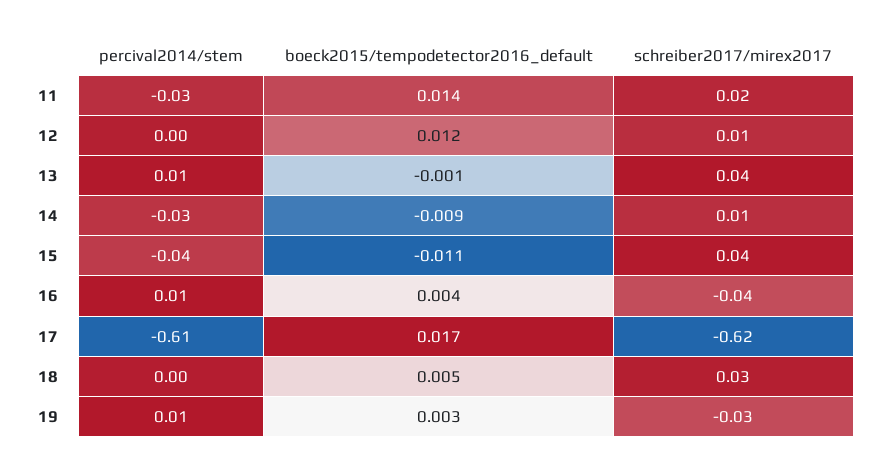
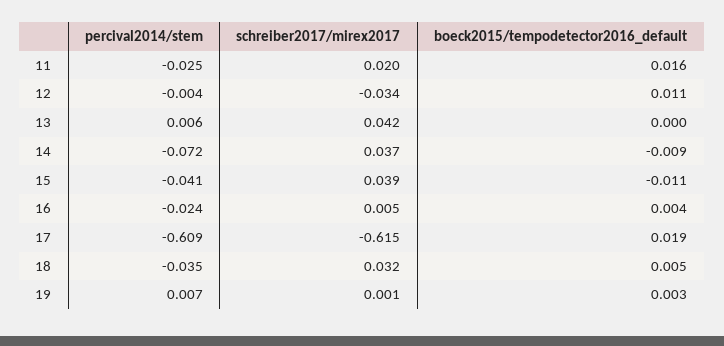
  {
    "percival2014/stem": {
      "11": -0.025,
      "12": -0.004,
      "13": 0.006,
-     "14": -0.03,
+     "14": -0.072,
      "15": -0.041,
-     "16": 0.01,
+     "16": -0.024,
      "17": -0.609,
-     "18": 0,
+     "18": -0.035,
      "19": 0.007
    },
    "boeck2015/tempodetector2016_default": {
-     "11": 0.014,
+     "11": 0.016,
-     "12": 0.012,
+     "12": 0.011,
-     "13": -0.001,
+     "13": 0,
      "14": -0.009,
      "15": -0.011,
      "16": 0.004,
-     "17": 0.017,
+     "17": 0.019,
      "18": 0.005,
      "19": 0.003
    },
    "schreiber2017/mirex2017": {
      "11": 0.02,
-     "12": 0.01,
+     "12": -0.034,
      "13": 0.042,
-     "14": 0.01,
+     "14": 0.037,
      "15": 0.039,
-     "16": -0.04,
+     "16": 0.005,
      "17": -0.615,
      "18": 0.032,
-     "19": -0.03
+     "19": 0.001
    }
  }

